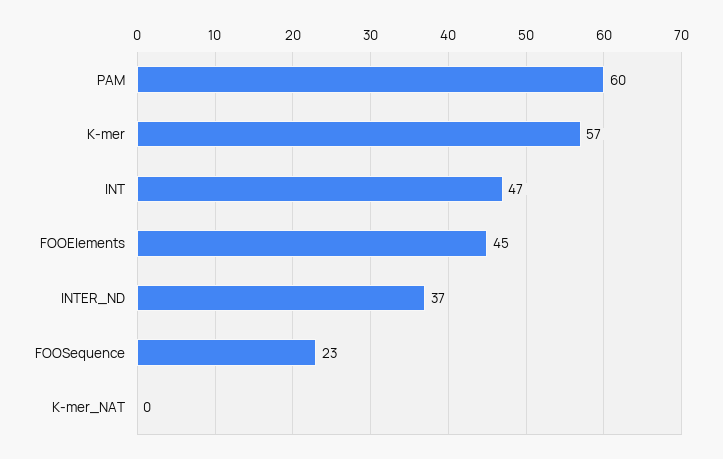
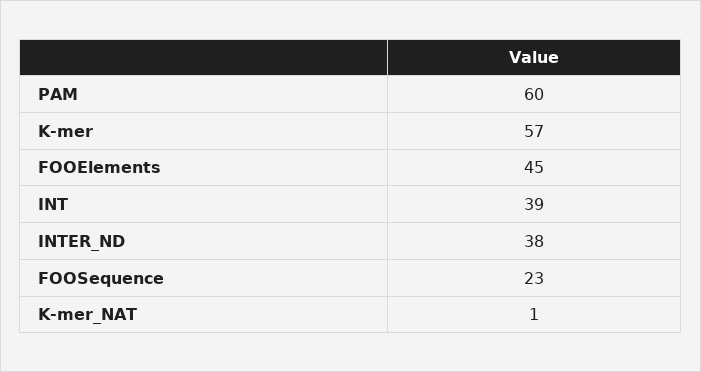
  {
    "PAM": 60,
    "K-mer": 57,
-   "INT": 47,
+   "INT": 39,
    "FOOElements": 45,
-   "INTER_ND": 37,
+   "INTER_ND": 38,
    "FOOSequence": 23,
-   "K-mer_NAT": 0
+   "K-mer_NAT": 1
  }

